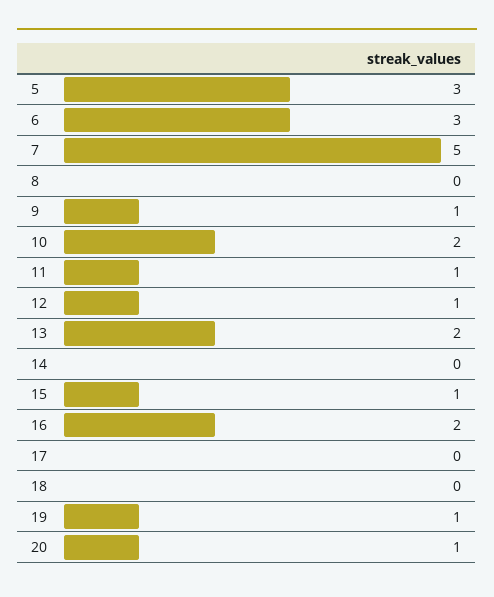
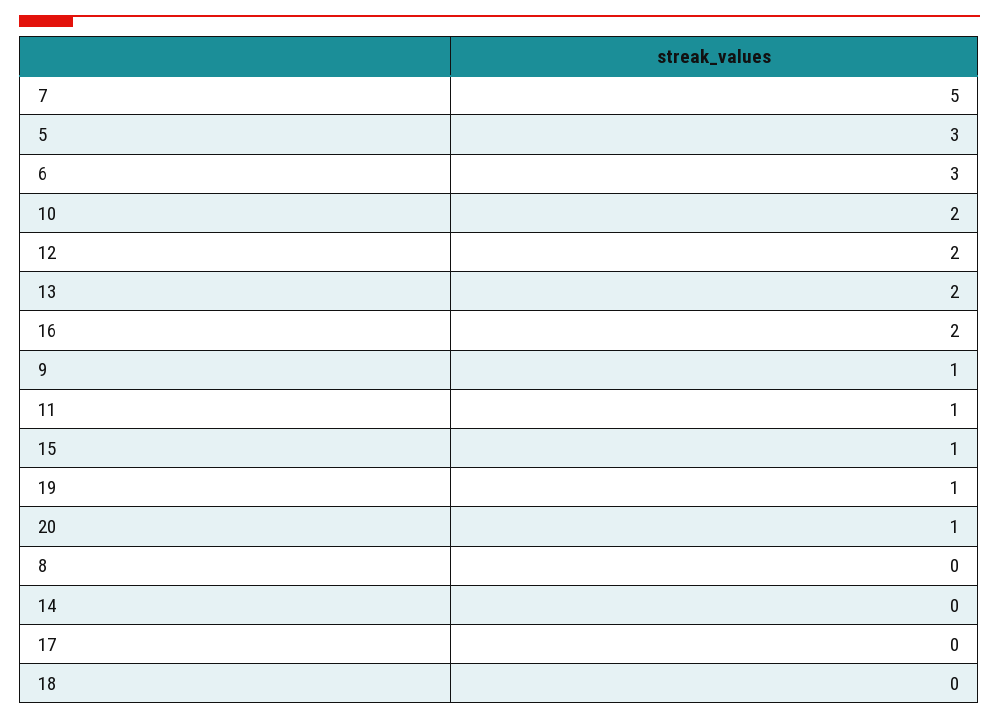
  {
    "5": 3,
    "6": 3,
    "7": 5,
    "8": 0,
    "9": 1,
    "10": 2,
    "11": 1,
-   "12": 1,
+   "12": 2,
    "13": 2,
    "14": 0,
    "15": 1,
    "16": 2,
    "17": 0,
    "18": 0,
    "19": 1,
    "20": 1
  }

